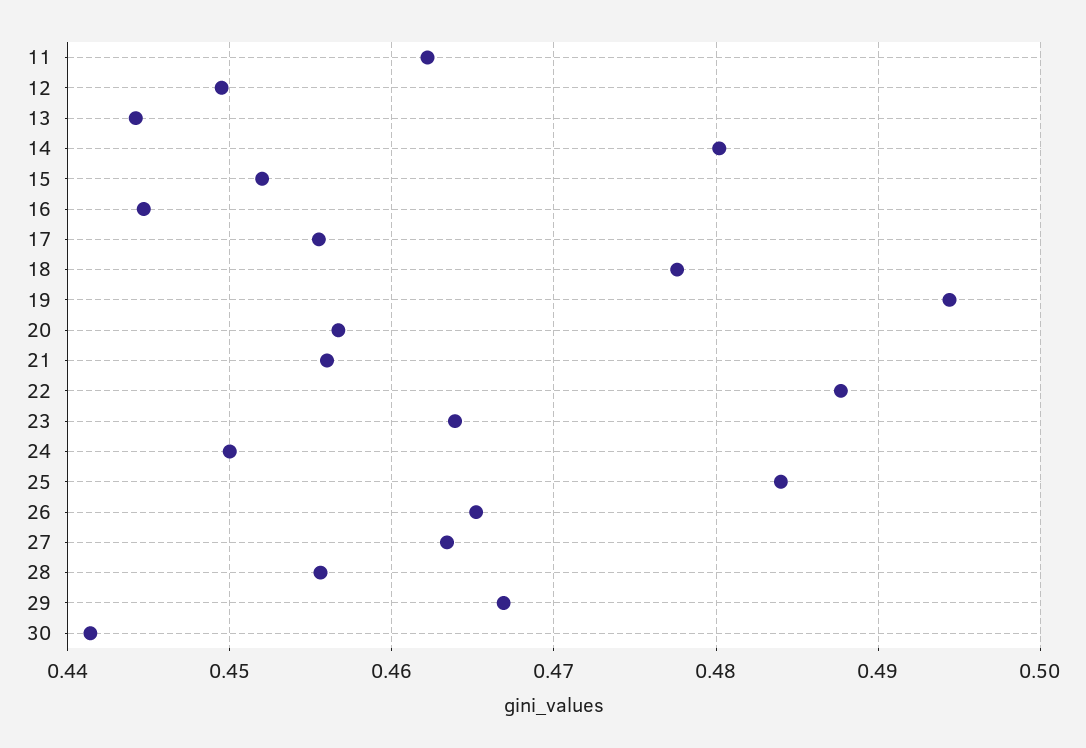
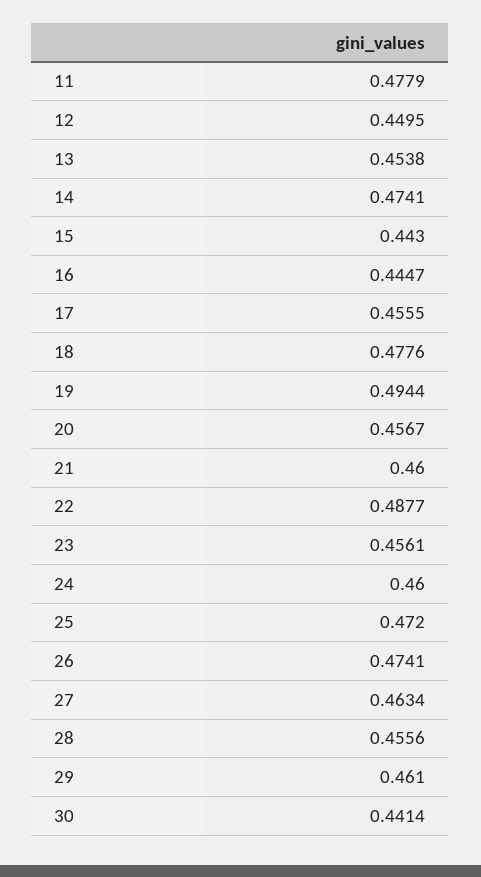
  {
-   "11": 0.462,
+   "11": 0.4779,
    "12": 0.4495,
-   "13": 0.444,
+   "13": 0.4538,
-   "14": 0.48,
+   "14": 0.4741,
-   "15": 0.452,
+   "15": 0.443,
    "16": 0.4447,
    "17": 0.4555,
    "18": 0.4776,
    "19": 0.4944,
    "20": 0.4567,
-   "21": 0.456,
+   "21": 0.46,
    "22": 0.4877,
-   "23": 0.464,
+   "23": 0.4561,
-   "24": 0.45,
+   "24": 0.46,
-   "25": 0.484,
+   "25": 0.472,
-   "26": 0.465,
+   "26": 0.4741,
    "27": 0.4634,
    "28": 0.4556,
-   "29": 0.467,
+   "29": 0.461,
    "30": 0.4414
  }

